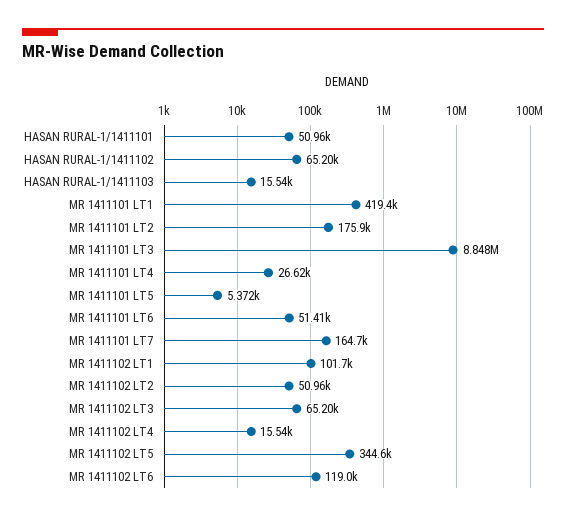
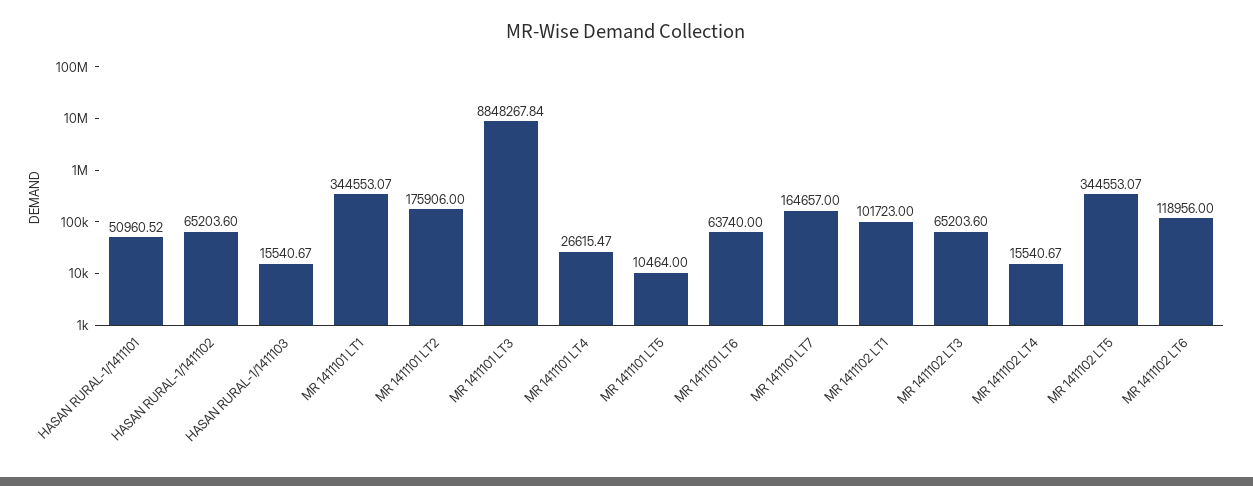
  {
    "HASAN RURAL-1/1411101": 50960.52,
    "HASAN RURAL-1/1411102": 65203.6,
    "HASAN RURAL-1/1411103": 15540.67,
-   "MR 1411101 LT1": 419400,
+   "MR 1411101 LT1": 344553.07,
    "MR 1411101 LT2": 175906,
    "MR 1411101 LT3": 8848267.84,
    "MR 1411101 LT4": 26615.47,
-   "MR 1411101 LT5": 5372,
+   "MR 1411101 LT5": 10464,
-   "MR 1411101 LT6": 51410,
+   "MR 1411101 LT6": 63740,
    "MR 1411101 LT7": 164657,
    "MR 1411102 LT1": 101723,
-   "MR 1411102 LT2": 50960,
    "MR 1411102 LT3": 65203.6,
    "MR 1411102 LT4": 15540.67,
    "MR 1411102 LT5": 344553.07,
    "MR 1411102 LT6": 118956
  }

